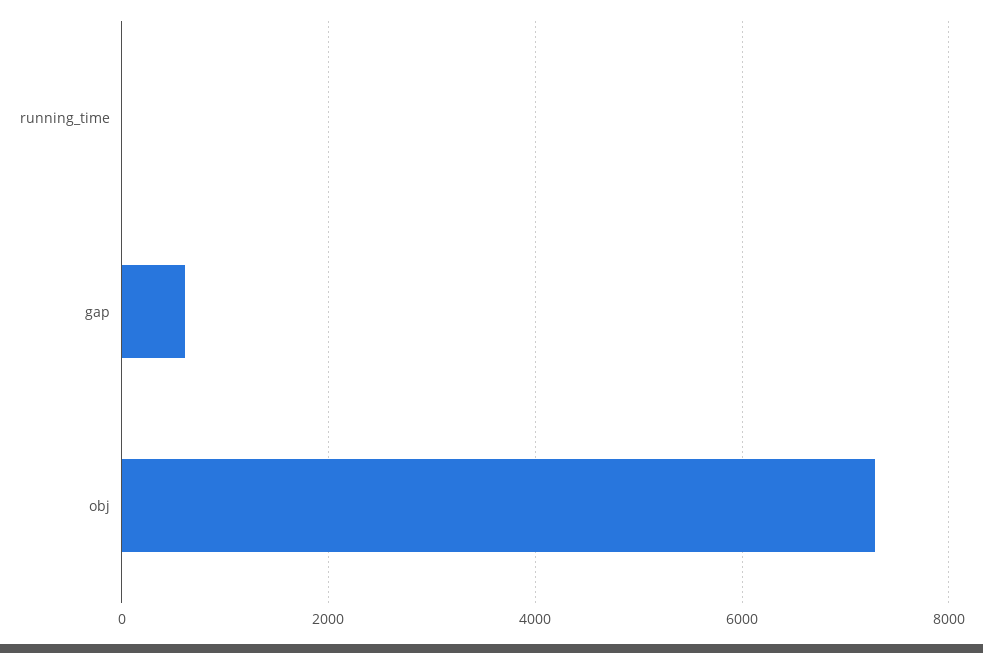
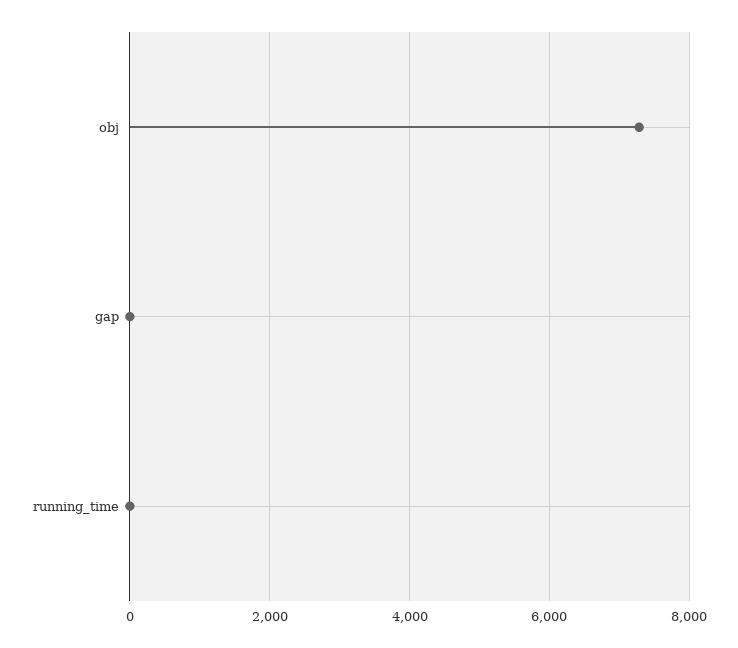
  {
    "running_time": 0,
-   "gap": 600,
+   "gap": 0,
    "obj": 7200
  }

